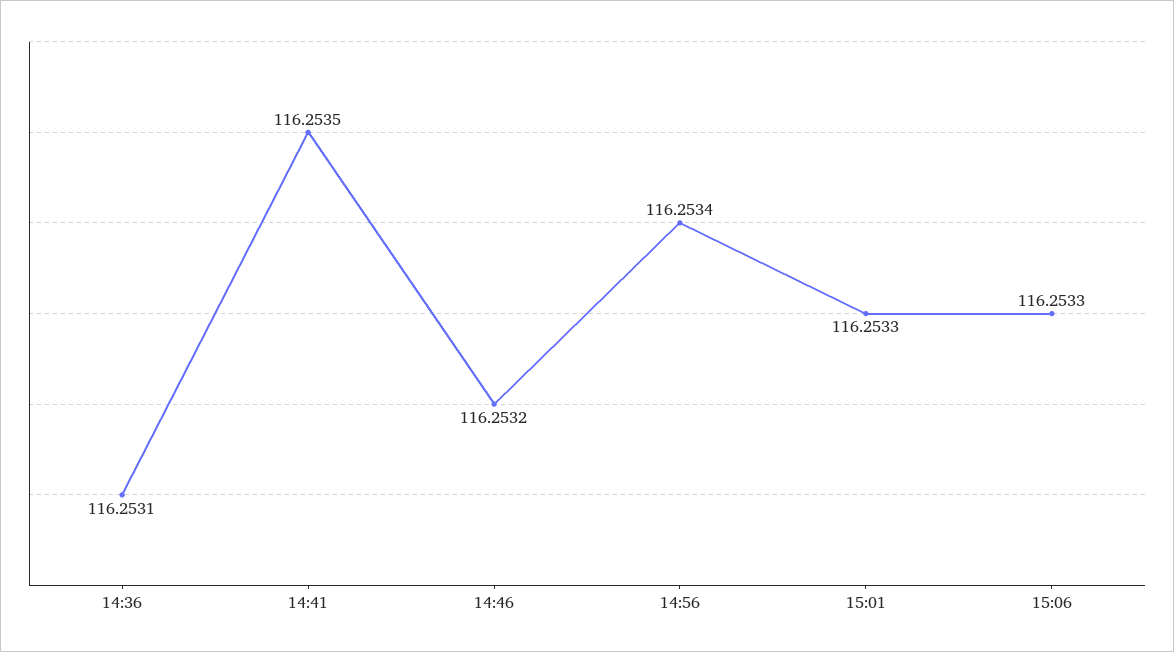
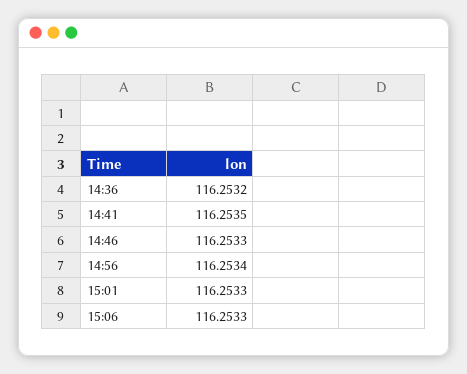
  {
-   "14:36": 116.2531,
+   "14:36": 116.2532,
    "14:41": 116.2535,
-   "14:46": 116.2532,
+   "14:46": 116.2533,
    "14:56": 116.2534,
    "15:01": 116.2533,
    "15:06": 116.2533
  }

